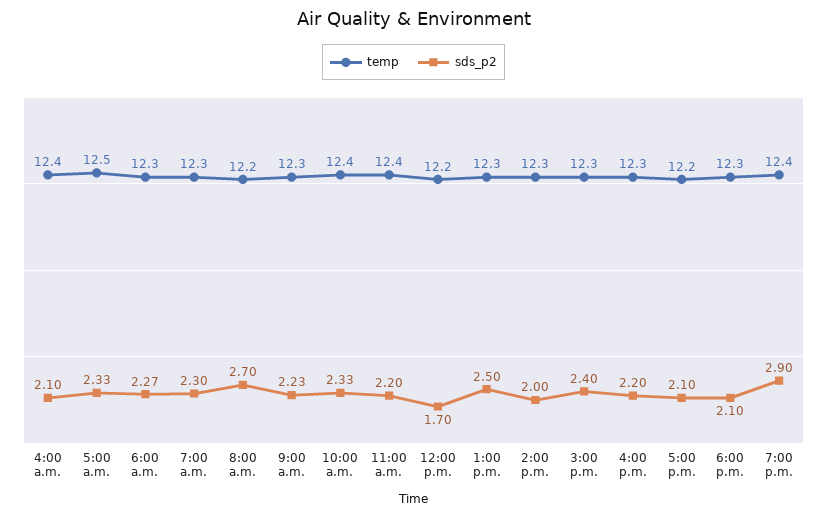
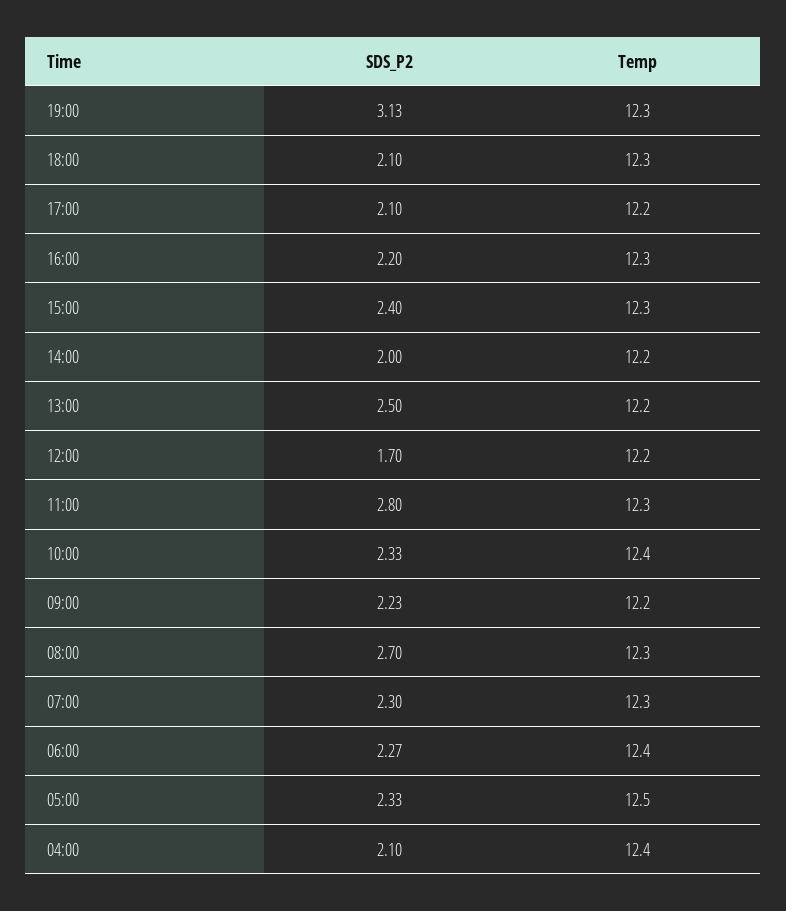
  {
    "temp": {
      "4:00 a.m.": 12.4,
      "5:00 a.m.": 12.5,
-     "6:00 a.m.": 12.3,
+     "6:00 a.m.": 12.4,
      "7:00 a.m.": 12.3,
-     "8:00 a.m.": 12.2,
+     "8:00 a.m.": 12.3,
-     "9:00 a.m.": 12.3,
+     "9:00 a.m.": 12.2,
      "10:00 a.m.": 12.4,
-     "11:00 a.m.": 12.4,
+     "11:00 a.m.": 12.3,
      "12:00 p.m.": 12.2,
-     "1:00 p.m.": 12.3,
+     "1:00 p.m.": 12.2,
-     "2:00 p.m.": 12.3,
+     "2:00 p.m.": 12.2,
      "3:00 p.m.": 12.3,
      "4:00 p.m.": 12.3,
      "5:00 p.m.": 12.2,
      "6:00 p.m.": 12.3,
-     "7:00 p.m.": 12.4
+     "7:00 p.m.": 12.3
    },
    "sds_p2": {
      "4:00 a.m.": 2.1,
      "5:00 a.m.": 2.33,
      "6:00 a.m.": 2.27,
      "7:00 a.m.": 2.3,
      "8:00 a.m.": 2.7,
      "9:00 a.m.": 2.23,
      "10:00 a.m.": 2.33,
-     "11:00 a.m.": 2.2,
+     "11:00 a.m.": 2.8,
      "12:00 p.m.": 1.7,
      "1:00 p.m.": 2.5,
      "2:00 p.m.": 2,
      "3:00 p.m.": 2.4,
      "4:00 p.m.": 2.2,
      "5:00 p.m.": 2.1,
      "6:00 p.m.": 2.1,
-     "7:00 p.m.": 2.9
+     "7:00 p.m.": 3.13
    }
  }

